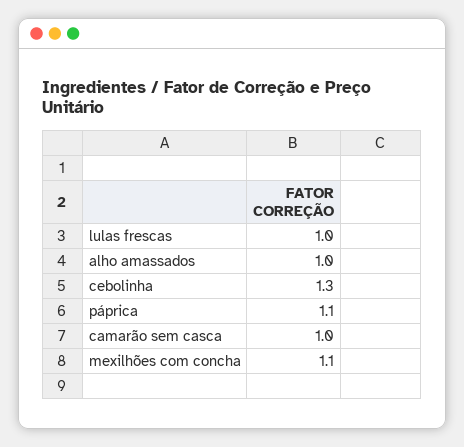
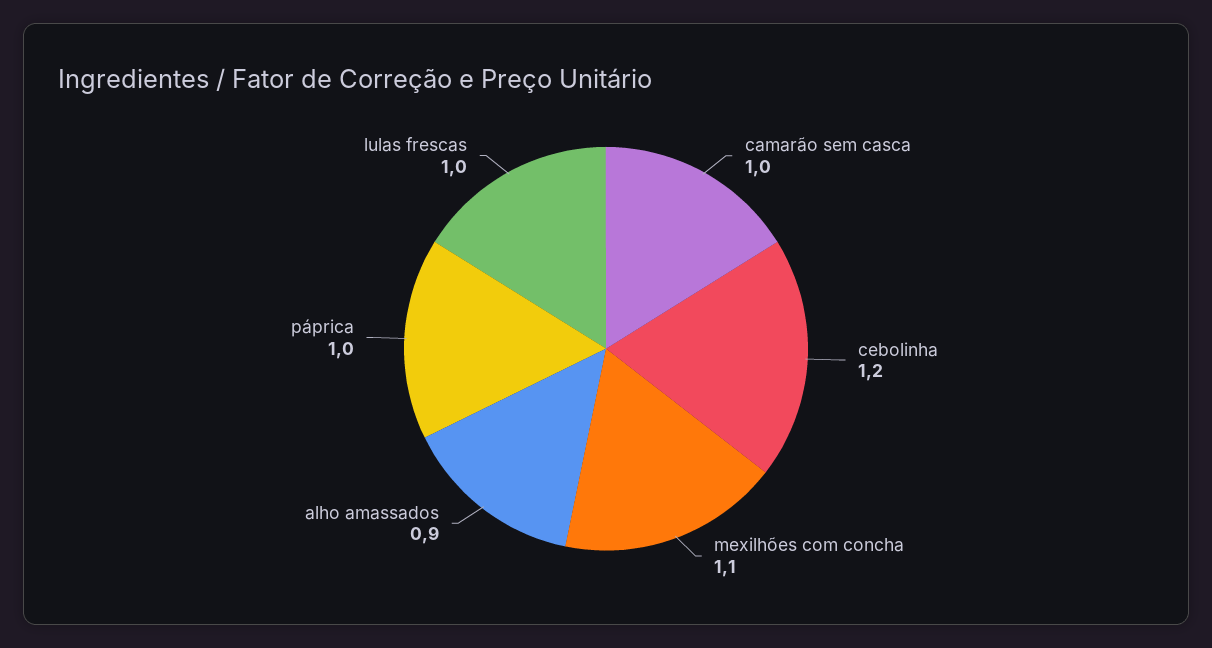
  {
    "lulas frescas": 1,
-   "alho amassados": 1,
+   "alho amassados": 0.9,
-   "cebolinha": 1.3,
+   "cebolinha": 1.2,
-   "páprica": 1.1,
+   "páprica": 1,
    "camarão sem casca": 1,
    "mexilhões com concha": 1.1
  }

